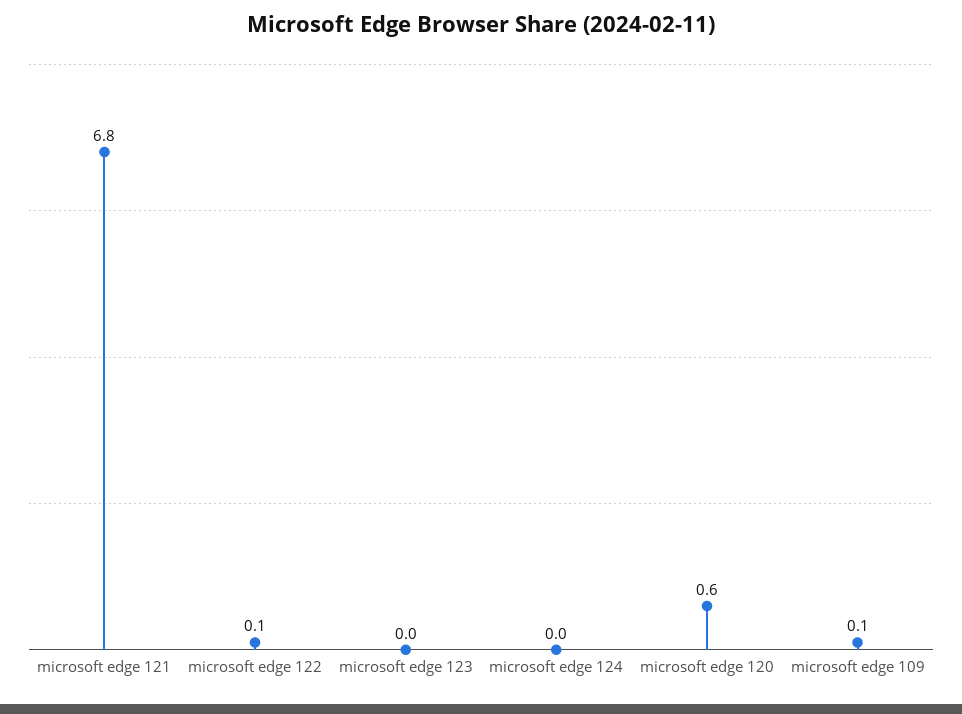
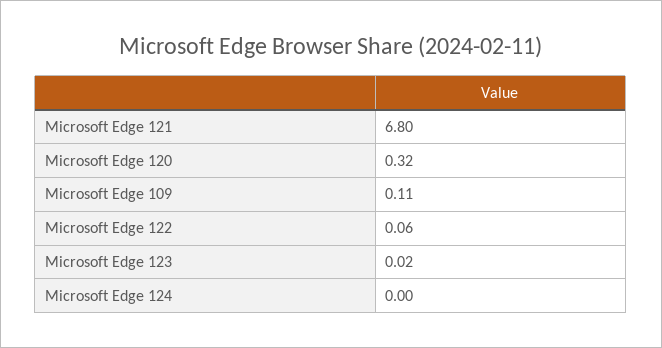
  {
    "microsoft edge 121": 6.8,
    "microsoft edge 122": 0.06,
    "microsoft edge 123": 0.02,
    "microsoft edge 124": 0,
-   "microsoft edge 120": 0.6,
+   "microsoft edge 120": 0.32,
    "microsoft edge 109": 0.11
  }

